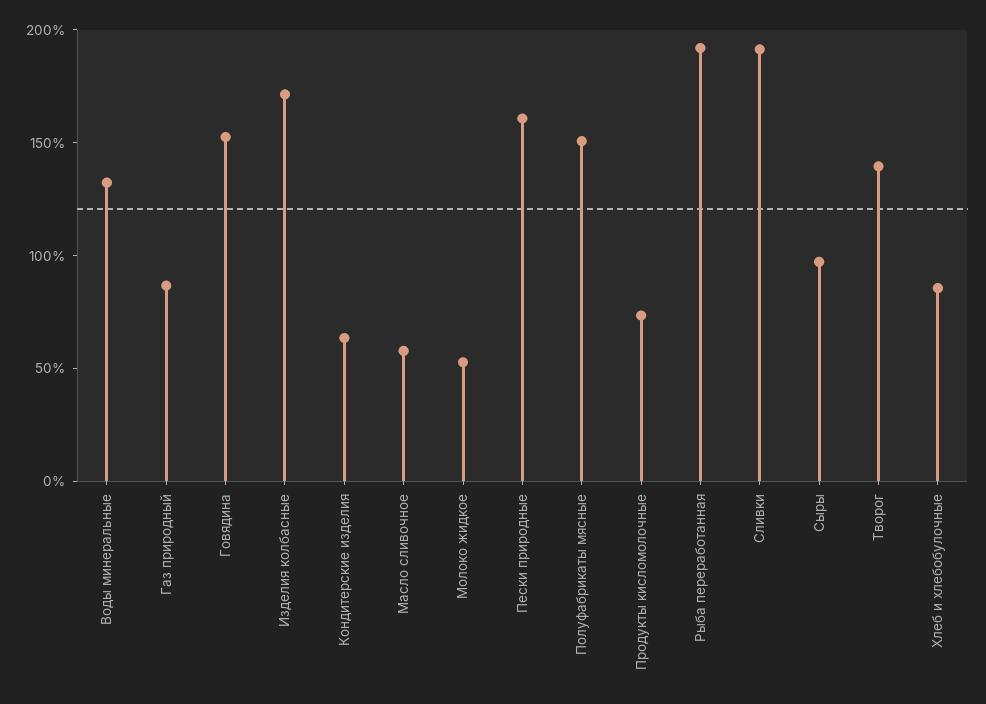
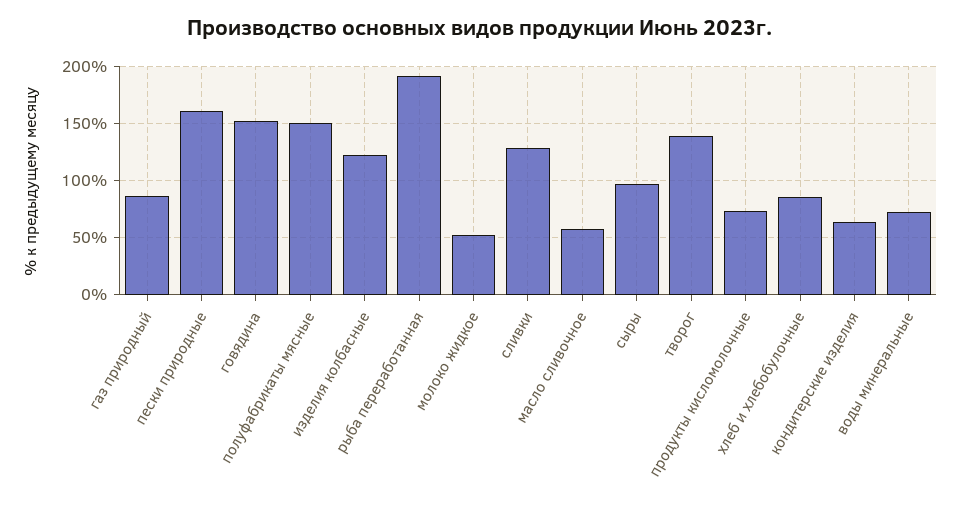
  {
-   "Воды минеральные": 130,
+   "Воды минеральные": 70,
    "Газ природный": 90,
    "Говядина": 150,
-   "Изделия колбасные": 170,
+   "Изделия колбасные": 120,
    "Кондитерские изделия": 60,
    "Масло сливочное": 60,
    "Молоко жидкое": 50,
    "Пески природные": 160,
    "Полуфабрикаты мясные": 150,
    "Продукты кисломолочные": 70,
    "Рыба переработанная": 190,
-   "Сливки": 190,
+   "Сливки": 130,
    "Сыры": 100,
    "Творог": 140,
    "Хлеб и хлебобулочные": 90
  }

